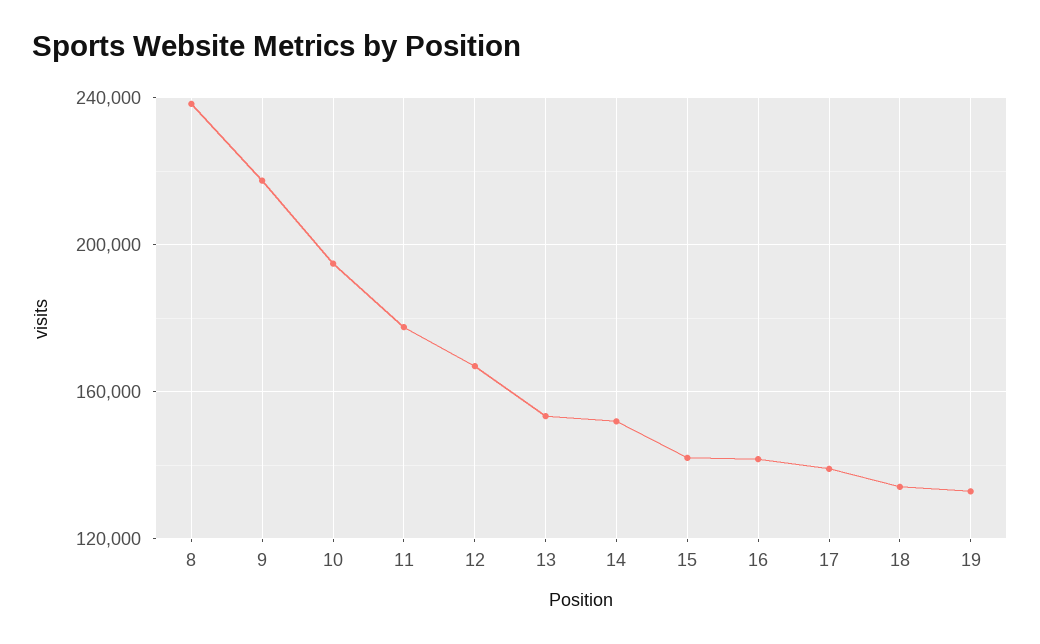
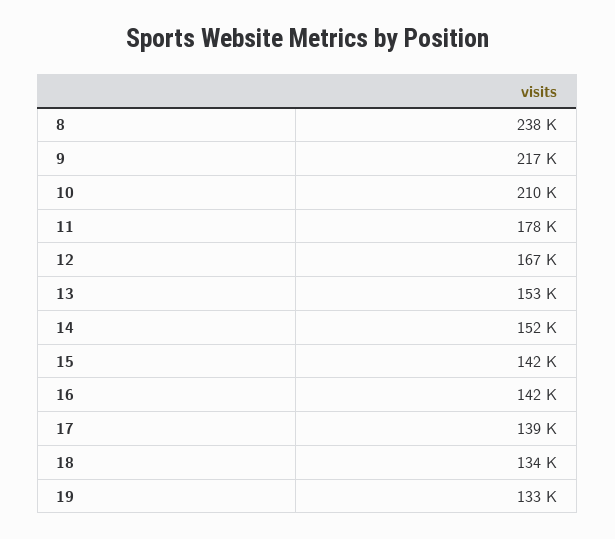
  {
    "8": 238000,
    "9": 217000,
-   "10": 195000,
+   "10": 210000,
    "11": 178000,
    "12": 167000,
    "13": 153000,
    "14": 152000,
    "15": 142000,
    "16": 142000,
    "17": 139000,
    "18": 134000,
    "19": 133000
  }

